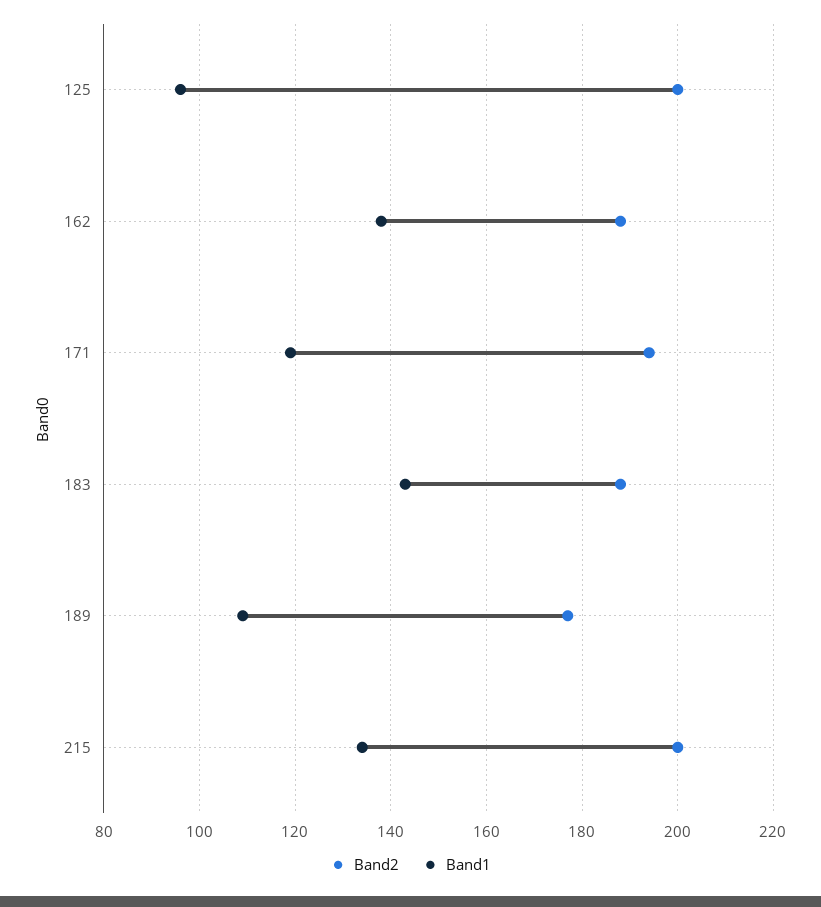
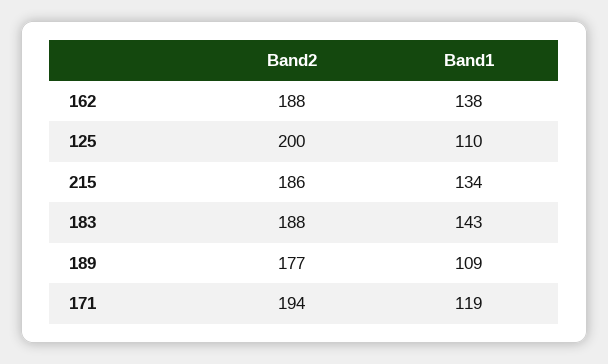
  {
    "Band2": {
      "125": 200,
      "162": 188,
      "171": 194,
      "183": 188,
      "189": 177,
-     "215": 200
+     "215": 186
    },
    "Band1": {
-     "125": 95,
+     "125": 110,
      "162": 138,
      "171": 119,
      "183": 143,
      "189": 109,
      "215": 134
    }
  }

